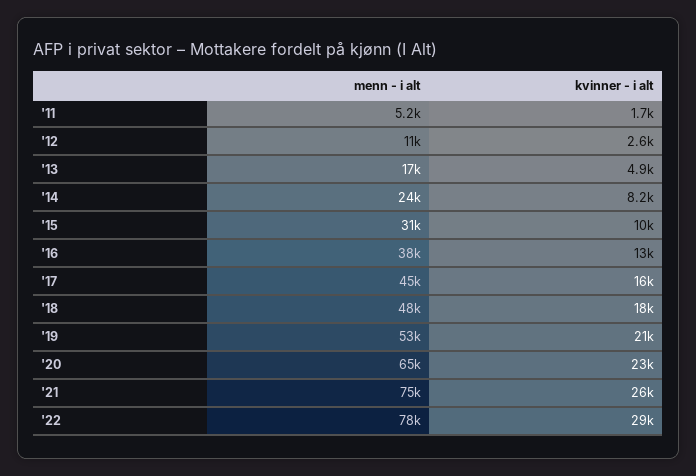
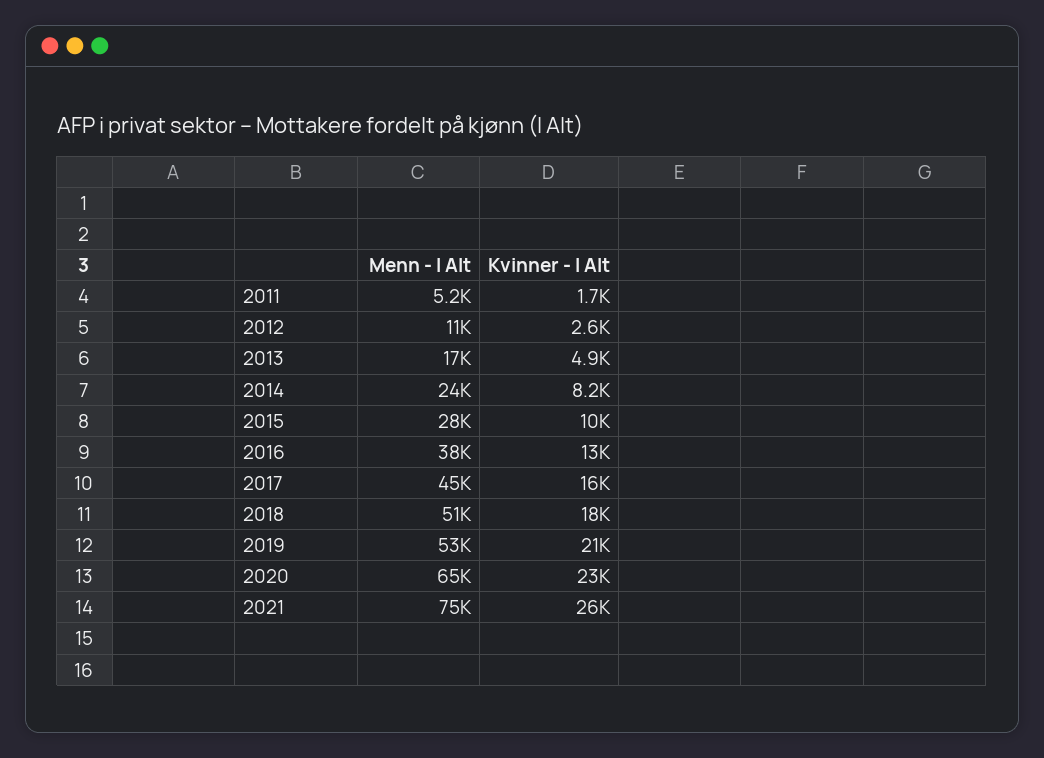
  {
    "menn - i alt": {
      "'11": 5200,
      "'12": 11000,
      "'13": 17000,
      "'14": 24000,
-     "'15": 31000,
+     "'15": 28000,
      "'16": 38000,
      "'17": 45000,
-     "'18": 48000,
+     "'18": 51000,
      "'19": 53000,
      "'20": 65000,
-     "'21": 75000,
+     "'21": 75000
-     "'22": 78000
    },
    "kvinner - i alt": {
      "'11": 1700,
      "'12": 2600,
      "'13": 4900,
      "'14": 8200,
      "'15": 10000,
      "'16": 13000,
      "'17": 16000,
      "'18": 18000,
      "'19": 21000,
      "'20": 23000,
-     "'21": 26000,
+     "'21": 26000
-     "'22": 29000
    }
  }

